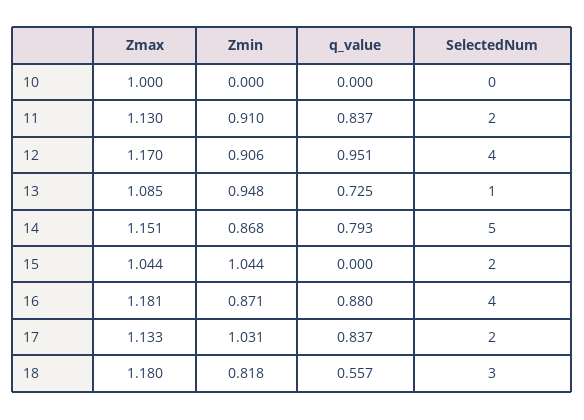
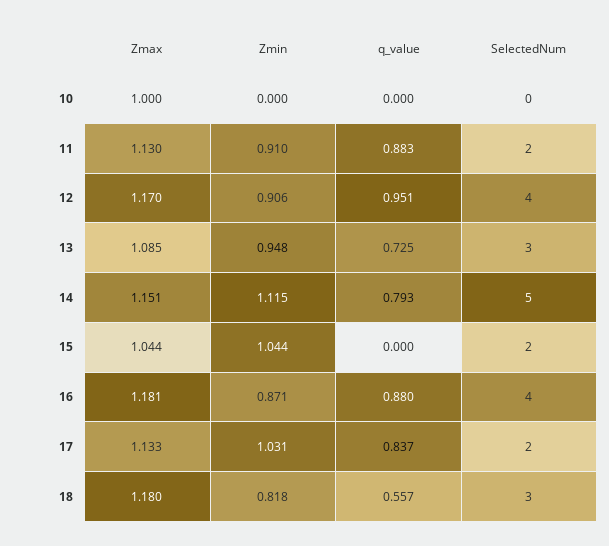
  {
    "Zmax": {
      "10": 1,
      "11": 1.13,
      "12": 1.17,
      "13": 1.085,
      "14": 1.151,
      "15": 1.044,
      "16": 1.181,
      "17": 1.133,
      "18": 1.18
    },
    "Zmin": {
      "10": 0,
      "11": 0.91,
      "12": 0.906,
      "13": 0.948,
-     "14": 0.868,
+     "14": 1.115,
      "15": 1.044,
      "16": 0.871,
      "17": 1.031,
      "18": 0.818
    },
    "q_value": {
      "10": 0,
-     "11": 0.837,
+     "11": 0.883,
      "12": 0.951,
      "13": 0.725,
      "14": 0.793,
      "15": 0,
      "16": 0.88,
      "17": 0.837,
      "18": 0.557
    },
    "SelectedNum": {
      "10": 0,
      "11": 2,
      "12": 4,
-     "13": 1,
+     "13": 3,
      "14": 5,
      "15": 2,
      "16": 4,
      "17": 2,
      "18": 3
    }
  }

